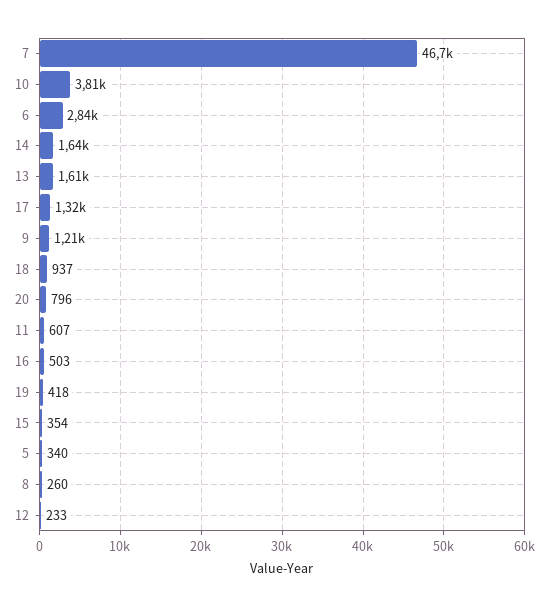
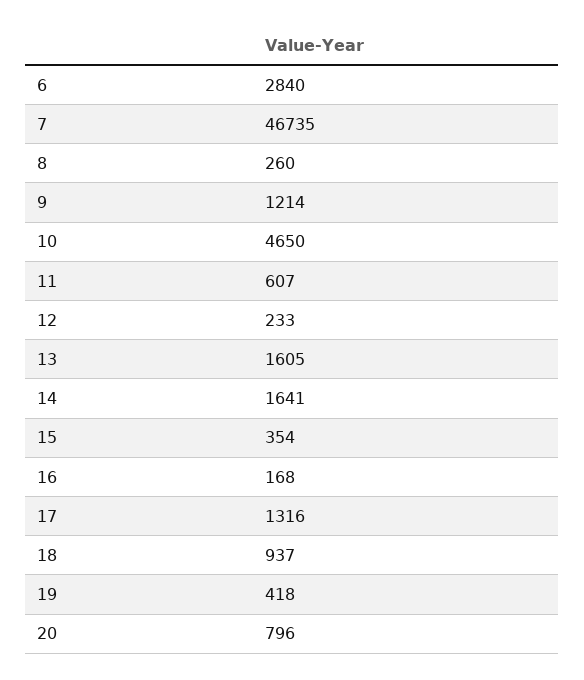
  {
    "7": 46735,
-   "10": 3810,
+   "10": 4650,
    "6": 2840,
    "14": 1641,
    "13": 1605,
    "17": 1316,
    "9": 1214,
    "18": 937,
    "20": 796,
    "11": 607,
-   "16": 503,
+   "16": 168,
    "19": 418,
    "15": 354,
-   "5": 340,
    "8": 260,
    "12": 233
  }

